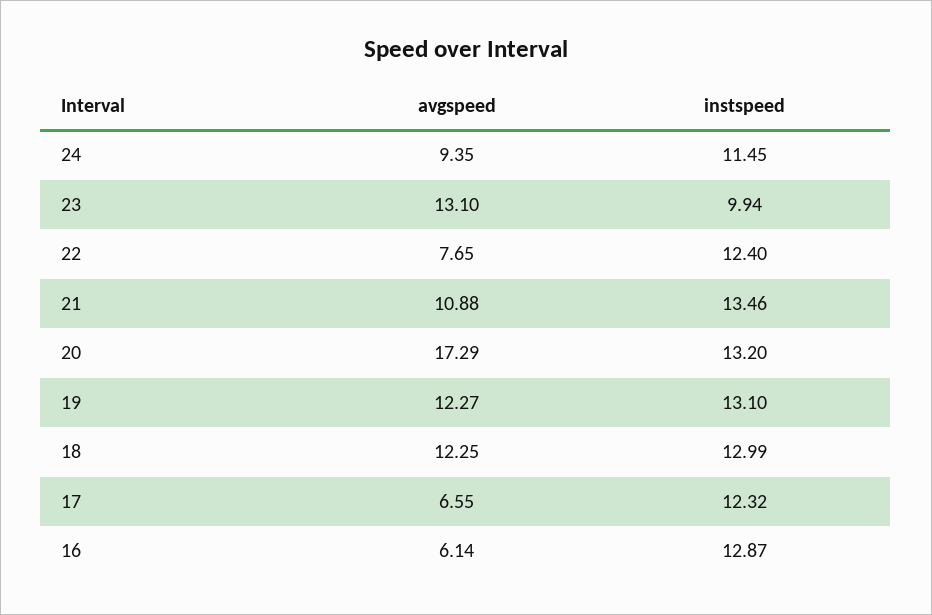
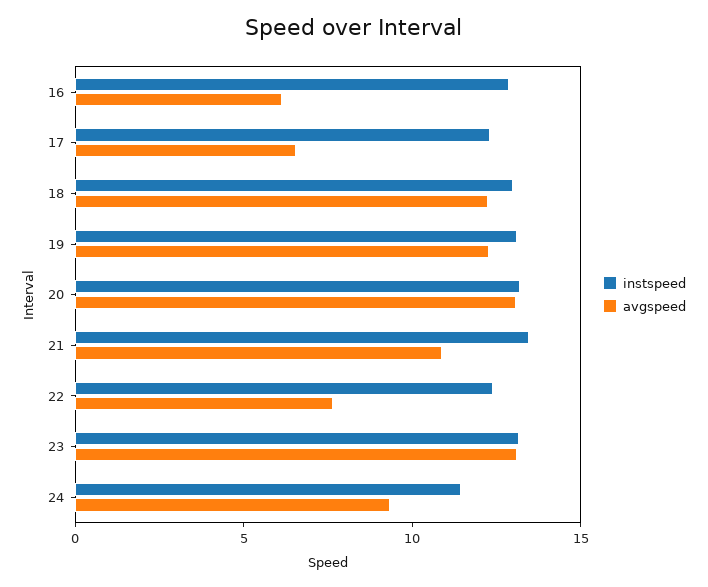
  {
    "avgspeed": {
      "24": 9.35,
      "23": 13.1,
      "22": 7.65,
      "21": 10.88,
-     "20": 17.29,
+     "20": 13,
      "19": 12.27,
      "18": 12.25,
      "17": 6.55,
      "16": 6.14
    },
    "instspeed": {
      "24": 11.45,
-     "23": 9.94,
+     "23": 13,
      "22": 12.4,
      "21": 13.46,
      "20": 13.2,
      "19": 13.1,
      "18": 12.99,
      "17": 12.32,
      "16": 12.87
    }
  }

